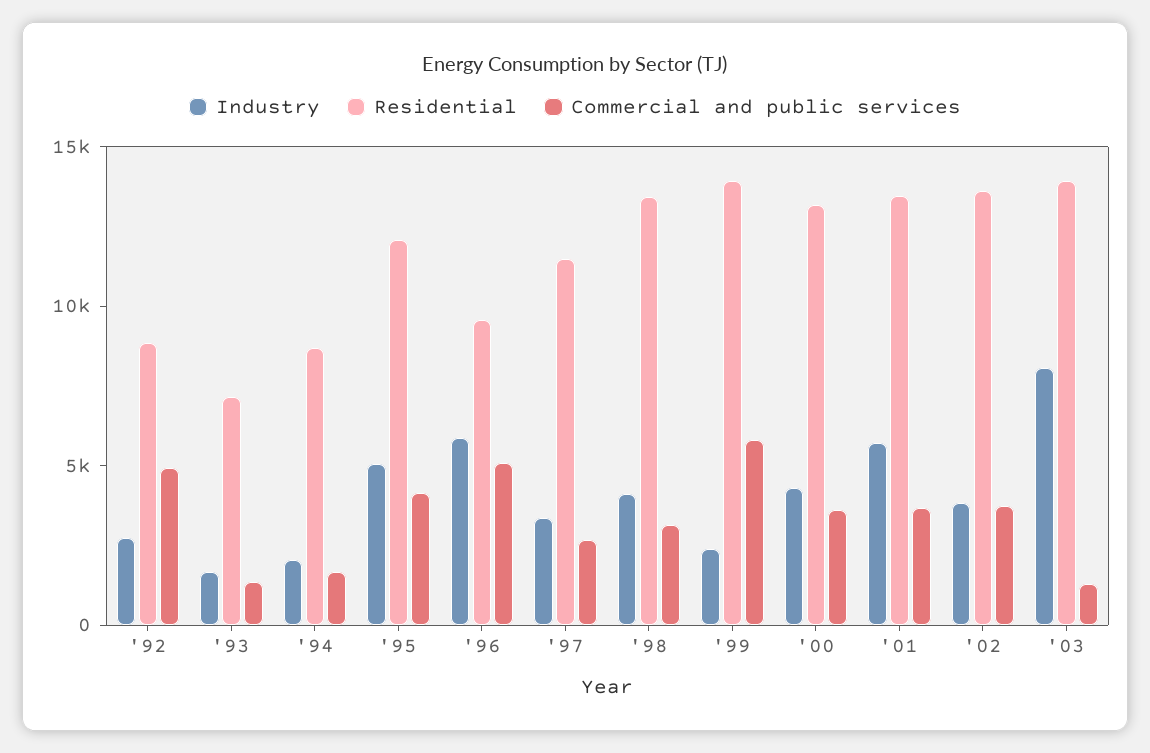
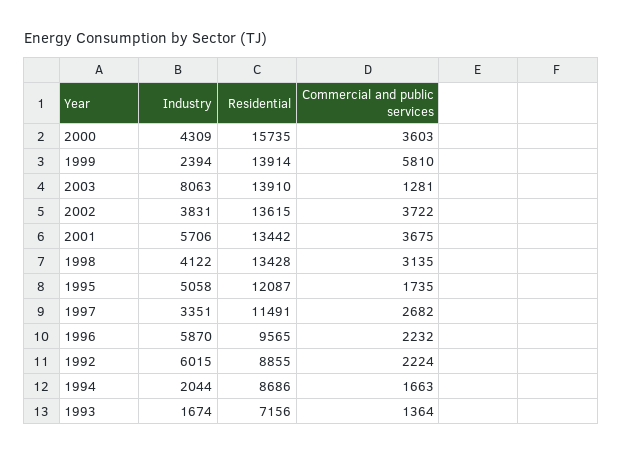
  {
    "Industry": {
-     "'92": 3000,
+     "'92": 6015,
      "'93": 1674,
      "'94": 2044,
      "'95": 5058,
      "'96": 5870,
      "'97": 3351,
      "'98": 4122,
      "'99": 2394,
      "'00": 4309,
      "'01": 5706,
      "'02": 3831,
      "'03": 8063
    },
    "Residential": {
      "'92": 8855,
      "'93": 7156,
      "'94": 8686,
      "'95": 12087,
      "'96": 9565,
      "'97": 11491,
      "'98": 13428,
      "'99": 13914,
-     "'00": 13000,
+     "'00": 15735,
      "'01": 13442,
      "'02": 13615,
      "'03": 13910
    },
    "Commercial and public services": {
-     "'92": 5000,
+     "'92": 2224,
      "'93": 1364,
      "'94": 1663,
-     "'95": 4000,
+     "'95": 1735,
-     "'96": 5000,
+     "'96": 2232,
      "'97": 2682,
      "'98": 3135,
      "'99": 5810,
      "'00": 3603,
      "'01": 3675,
      "'02": 3722,
      "'03": 1281
    }
  }

